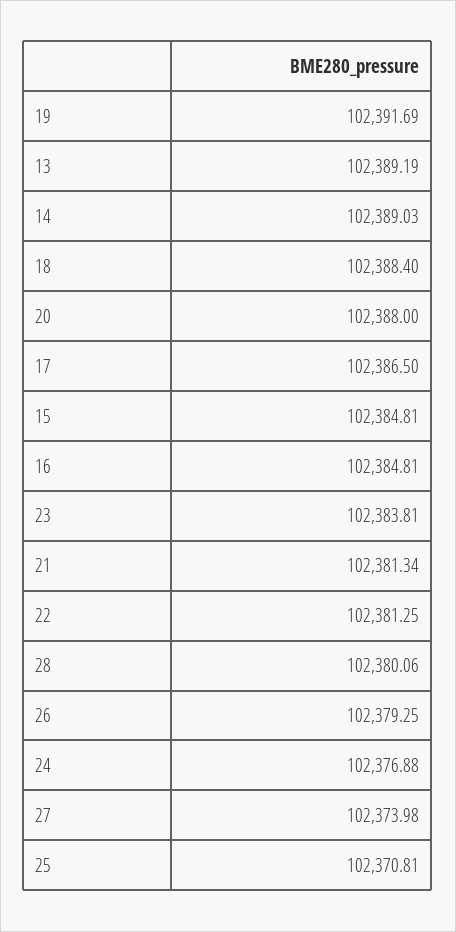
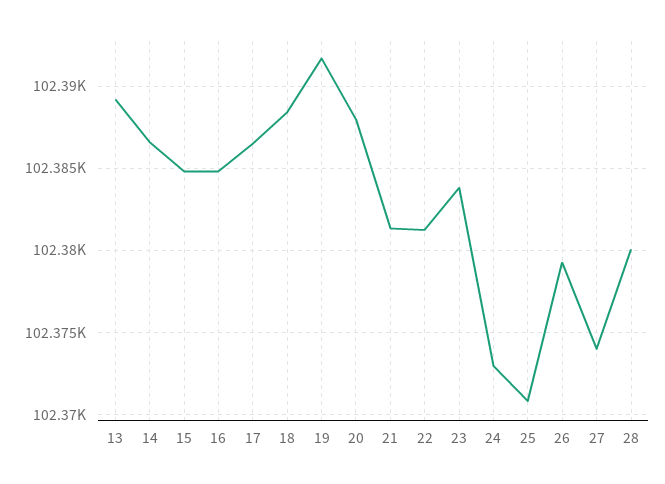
  {
    "19": 102391.69,
    "13": 102389.19,
-   "14": 102389.03,
+   "14": 102386.5,
    "18": 102388.4,
    "20": 102388,
    "17": 102386.5,
    "15": 102384.81,
    "16": 102384.81,
    "23": 102383.81,
    "21": 102381.34,
    "22": 102381.25,
    "28": 102380.06,
    "26": 102379.25,
-   "24": 102376.88,
+   "24": 102373,
    "27": 102373.98,
    "25": 102370.81
  }

